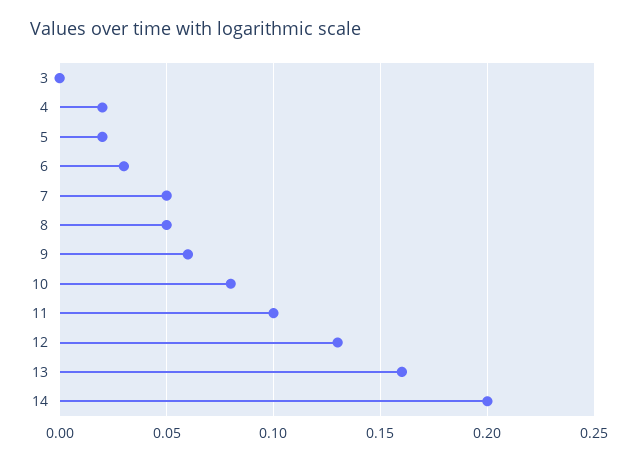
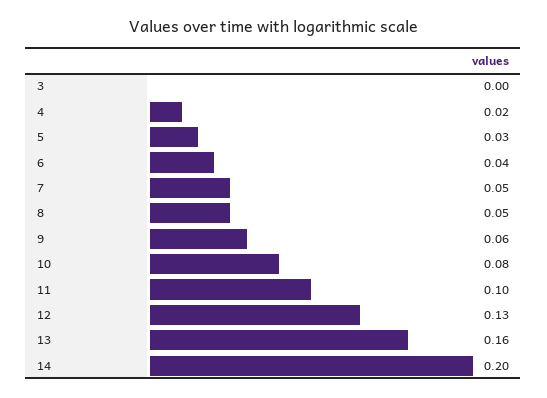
  {
    "3": 0,
    "4": 0.02,
-   "5": 0.02,
+   "5": 0.03,
-   "6": 0.03,
+   "6": 0.04,
    "7": 0.05,
    "8": 0.05,
    "9": 0.06,
    "10": 0.08,
    "11": 0.1,
    "12": 0.13,
    "13": 0.16,
    "14": 0.2
  }

